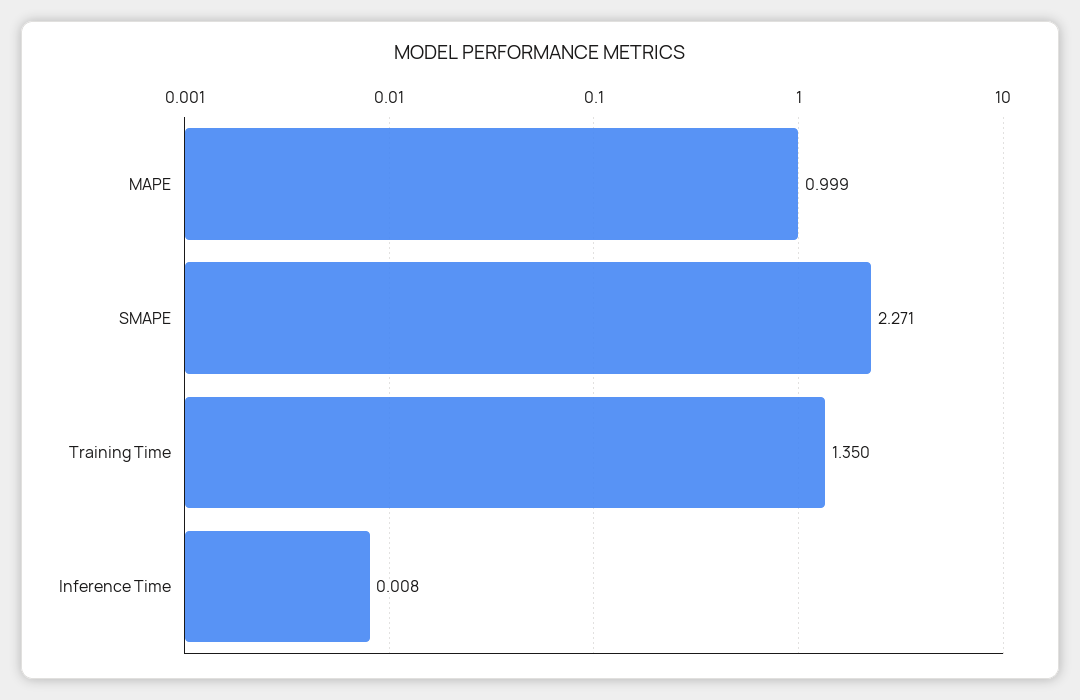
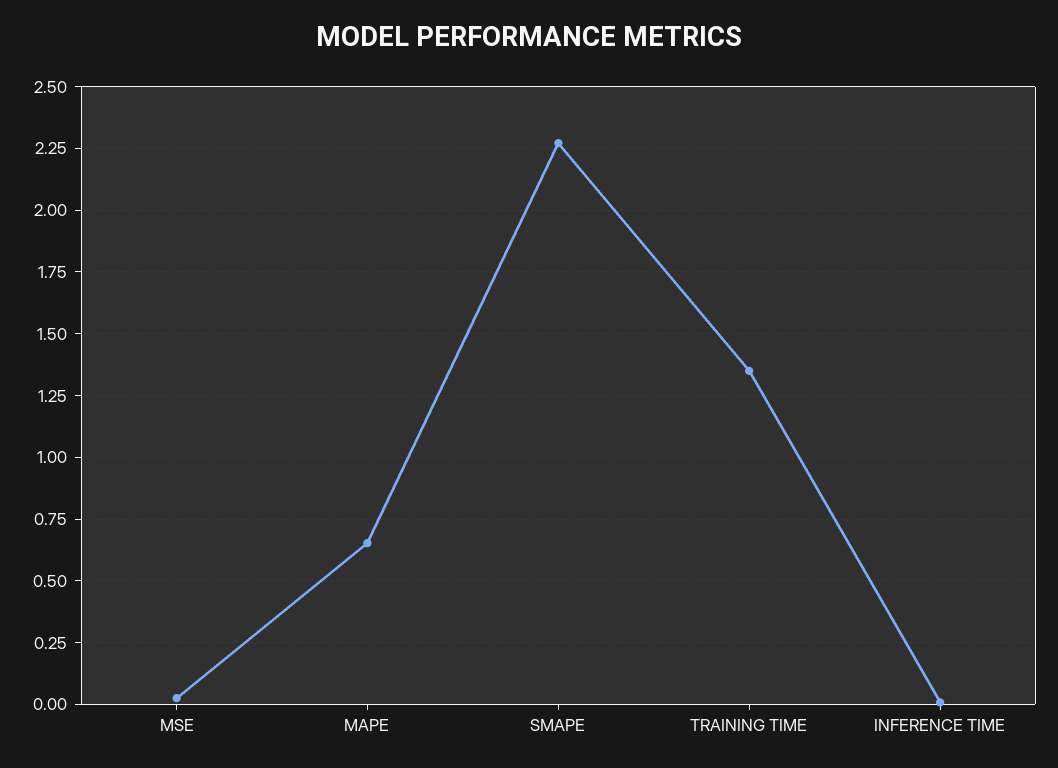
  {
-   "MAPE": 0.999,
+   "MAPE": 0.65,
    "SMAPE": 2.271,
    "Training Time": 1.35,
-   "Inference Time": 0.008
+   "Inference Time": 0.008,
+   "MSE": 0.025
  }

